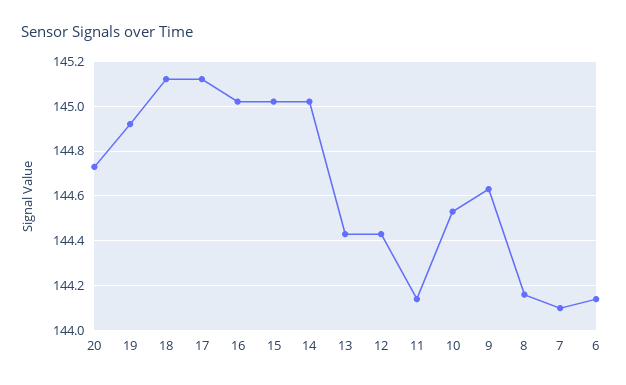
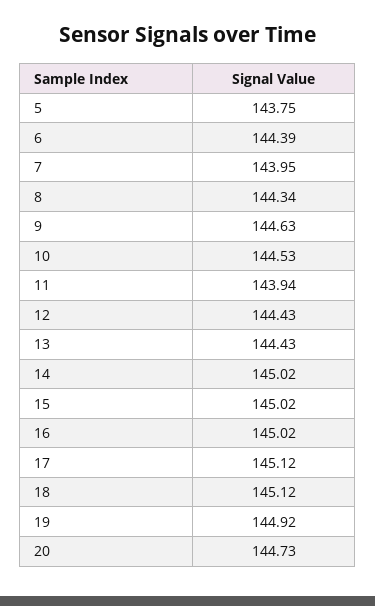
  {
    "20": 144.73,
    "19": 144.92,
    "18": 145.12,
    "17": 145.12,
    "16": 145.02,
    "15": 145.02,
    "14": 145.02,
    "13": 144.43,
    "12": 144.43,
-   "11": 144.15,
+   "11": 143.94,
    "10": 144.53,
    "9": 144.63,
-   "8": 144.15,
+   "8": 144.34,
-   "7": 144.1,
+   "7": 143.95,
-   "6": 144.15
+   "6": 144.39,
+   "5": 143.75
  }

